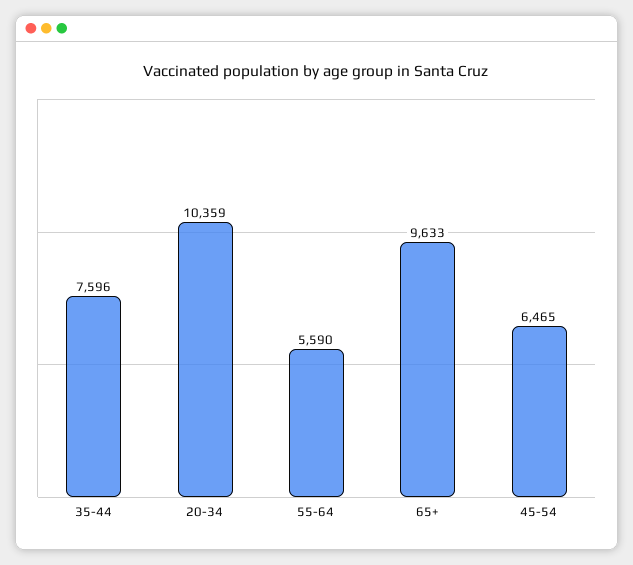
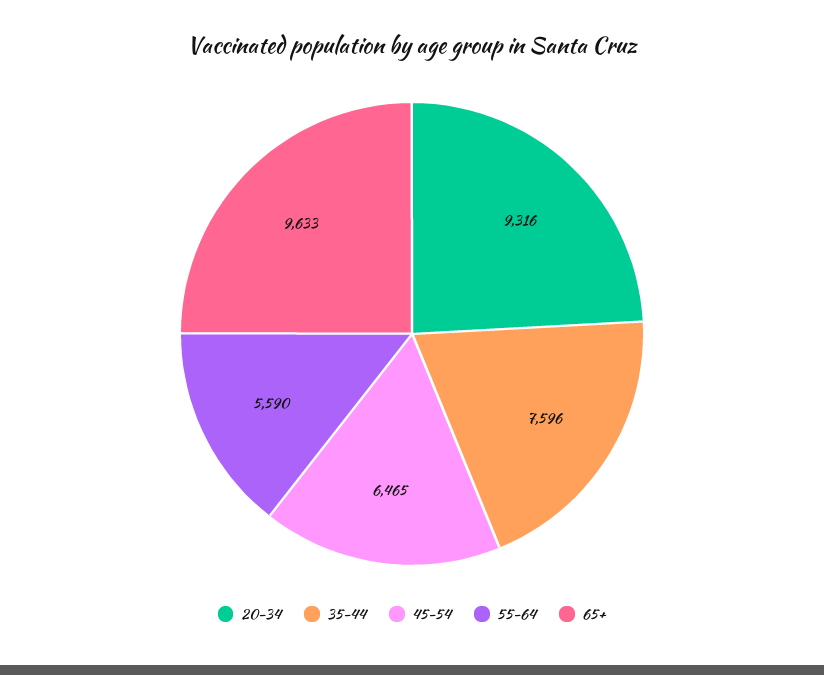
  {
    "35-44": 7596,
-   "20-34": 10359,
+   "20-34": 9316,
    "55-64": 5590,
    "65+": 9633,
    "45-54": 6465
  }

